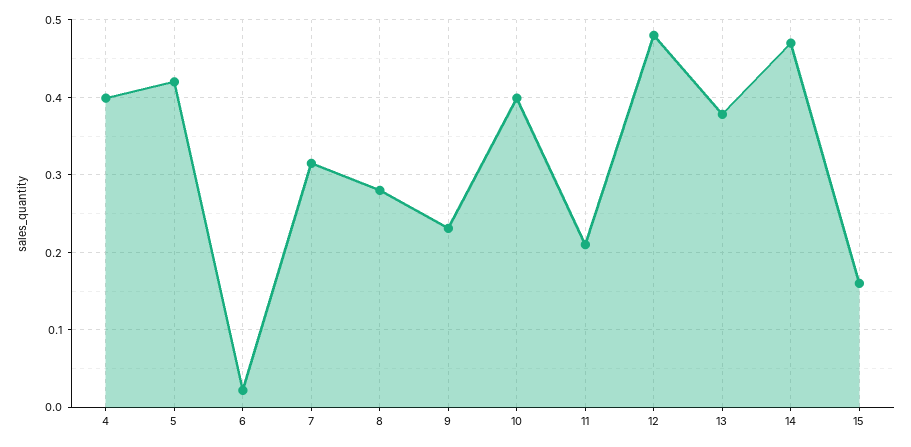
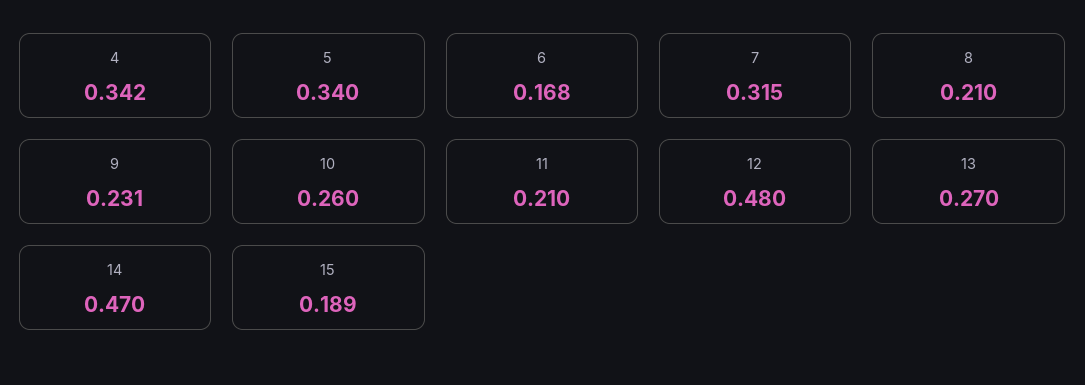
  {
-   "4": 0.4,
+   "4": 0.342,
-   "5": 0.42,
+   "5": 0.34,
-   "6": 0.02,
+   "6": 0.168,
    "7": 0.315,
-   "8": 0.28,
+   "8": 0.21,
    "9": 0.231,
-   "10": 0.4,
+   "10": 0.26,
    "11": 0.21,
    "12": 0.48,
-   "13": 0.38,
+   "13": 0.27,
    "14": 0.47,
-   "15": 0.16
+   "15": 0.189
  }

